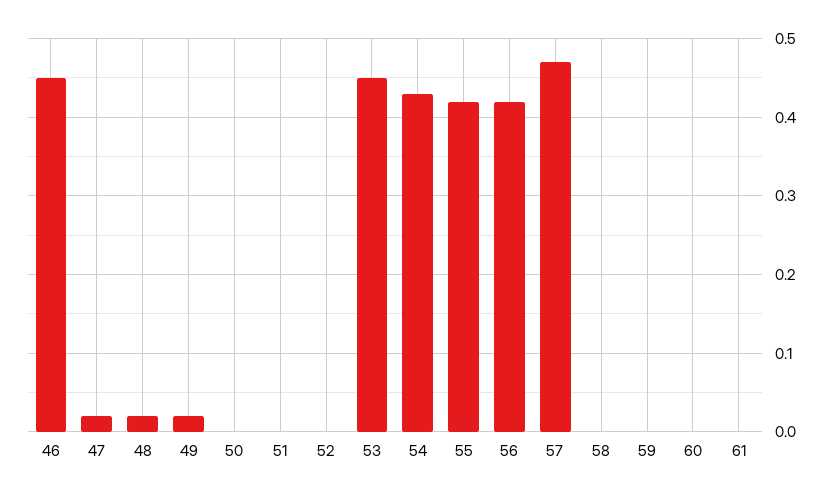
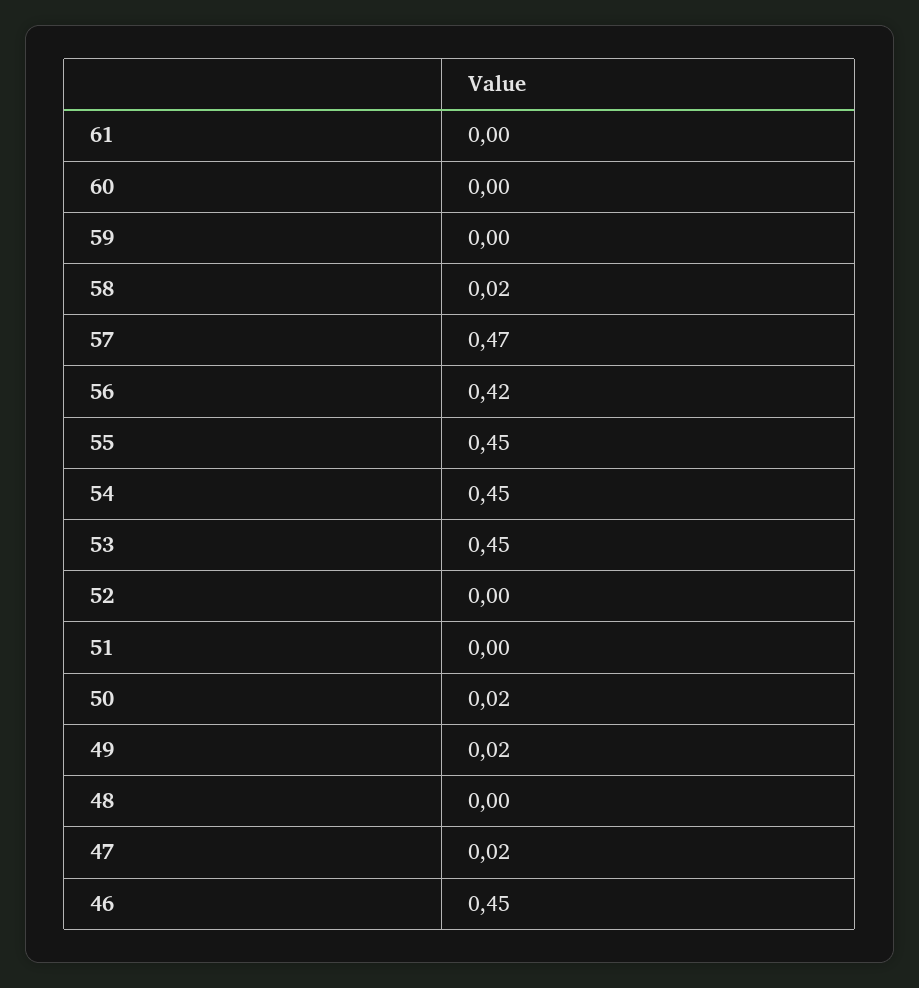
  {
    "46": 0.45,
    "47": 0.02,
-   "48": 0.02,
+   "48": 0,
    "49": 0.02,
-   "50": 0,
+   "50": 0.02,
    "51": 0,
    "52": 0,
    "53": 0.45,
-   "54": 0.43,
+   "54": 0.45,
-   "55": 0.42,
+   "55": 0.45,
    "56": 0.42,
    "57": 0.47,
-   "58": 0,
+   "58": 0.02,
    "59": 0,
    "60": 0,
    "61": 0
  }

